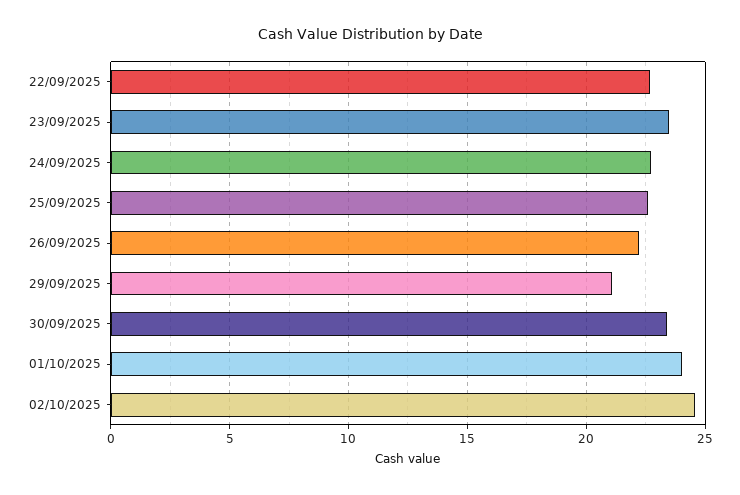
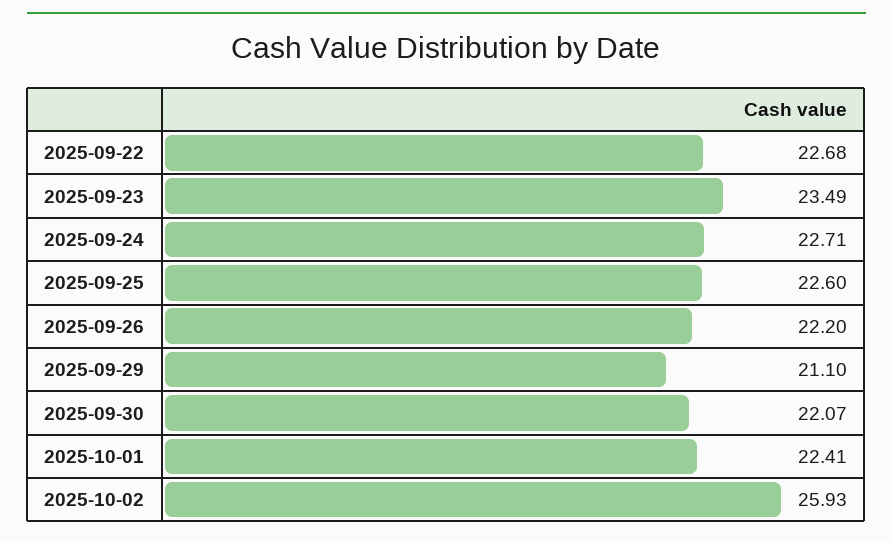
  {
    "22/09/2025": 22.68,
    "23/09/2025": 23.49,
    "24/09/2025": 22.71,
    "25/09/2025": 22.6,
    "26/09/2025": 22.2,
    "29/09/2025": 21.1,
-   "30/09/2025": 23.5,
+   "30/09/2025": 22.07,
-   "01/10/2025": 24,
+   "01/10/2025": 22.41,
-   "02/10/2025": 24.5
+   "02/10/2025": 25.93
  }

